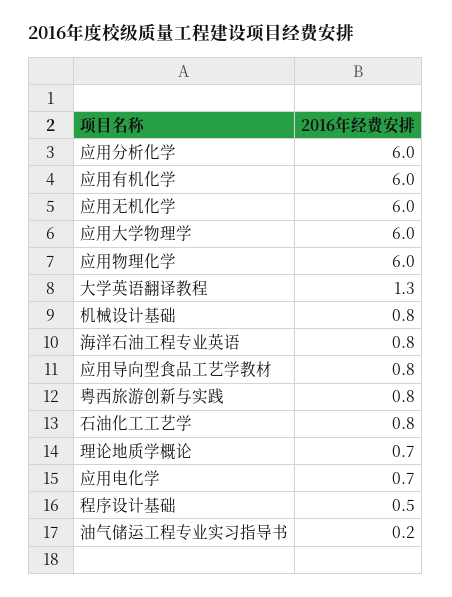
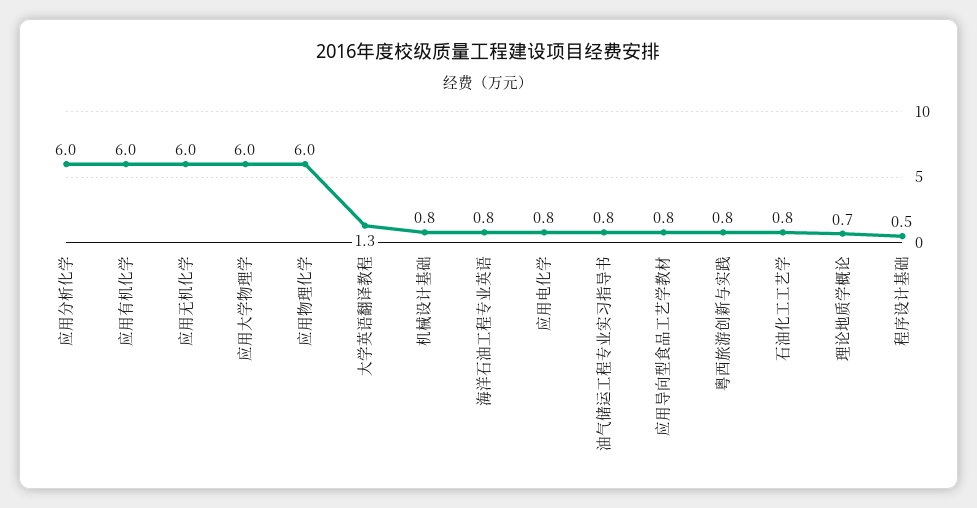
  {
    "应用分析化学": 6,
    "应用有机化学": 6,
    "应用无机化学": 6,
    "应用大学物理学": 6,
    "应用物理化学": 6,
    "大学英语翻译教程": 1.3,
    "机械设计基础": 0.8,
    "海洋石油工程专业英语": 0.8,
    "应用导向型食品工艺学教材": 0.8,
    "粤西旅游创新与实践": 0.8,
    "石油化工工艺学": 0.8,
    "理论地质学概论": 0.7,
-   "应用电化学": 0.7,
+   "应用电化学": 0.8,
    "程序设计基础": 0.5,
-   "油气储运工程专业实习指导书": 0.2
+   "油气储运工程专业实习指导书": 0.8
  }

